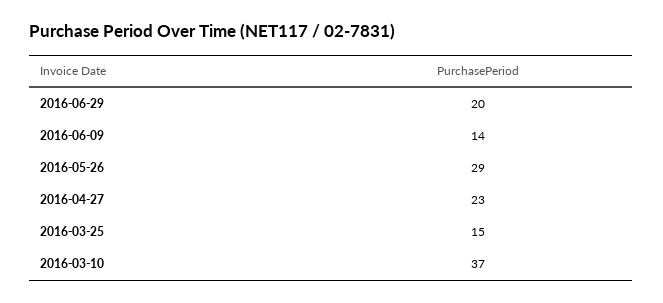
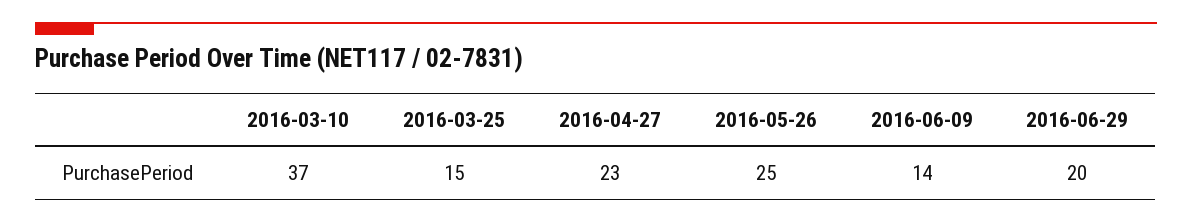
  {
    "2016-06-29": 20,
    "2016-06-09": 14,
-   "2016-05-26": 29,
+   "2016-05-26": 25,
    "2016-04-27": 23,
    "2016-03-25": 15,
    "2016-03-10": 37
  }

